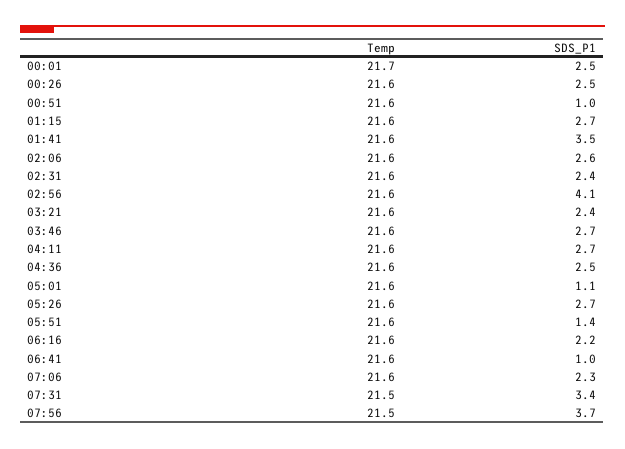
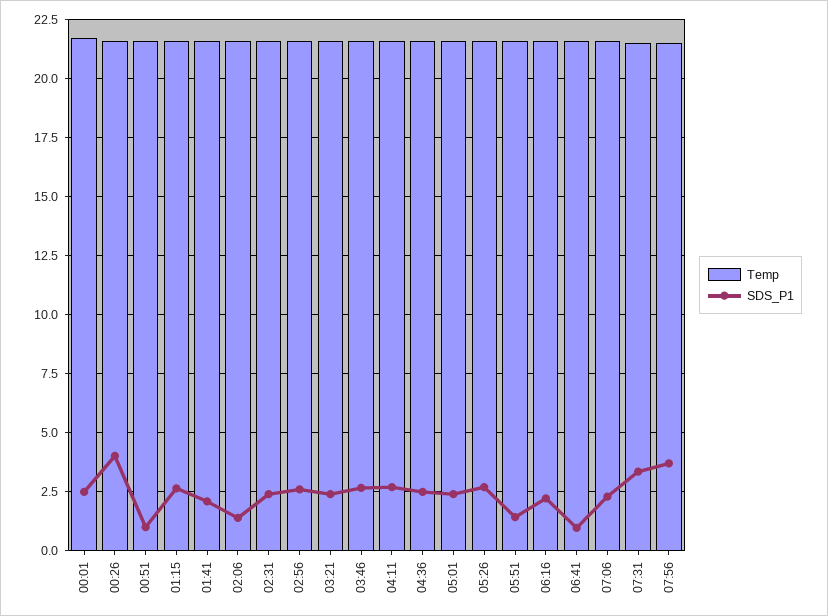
  {
    "Temp": {
      "00:01": 21.7,
      "00:26": 21.6,
      "00:51": 21.6,
      "01:15": 21.6,
      "01:41": 21.6,
      "02:06": 21.6,
      "02:31": 21.6,
      "02:56": 21.6,
      "03:21": 21.6,
      "03:46": 21.6,
      "04:11": 21.6,
      "04:36": 21.6,
      "05:01": 21.6,
      "05:26": 21.6,
      "05:51": 21.6,
      "06:16": 21.6,
      "06:41": 21.6,
      "07:06": 21.6,
      "07:31": 21.5,
      "07:56": 21.5
    },
    "SDS_P1": {
      "00:01": 2.5,
-     "00:26": 2.5,
+     "00:26": 4,
      "00:51": 1,
      "01:15": 2.7,
-     "01:41": 3.5,
+     "01:41": 2,
-     "02:06": 2.6,
+     "02:06": 1.5,
      "02:31": 2.4,
-     "02:56": 4.1,
+     "02:56": 2.5,
      "03:21": 2.4,
      "03:46": 2.7,
      "04:11": 2.7,
      "04:36": 2.5,
-     "05:01": 1.1,
+     "05:01": 2.5,
      "05:26": 2.7,
      "05:51": 1.4,
      "06:16": 2.2,
      "06:41": 1,
      "07:06": 2.3,
      "07:31": 3.4,
      "07:56": 3.7
    }
  }

